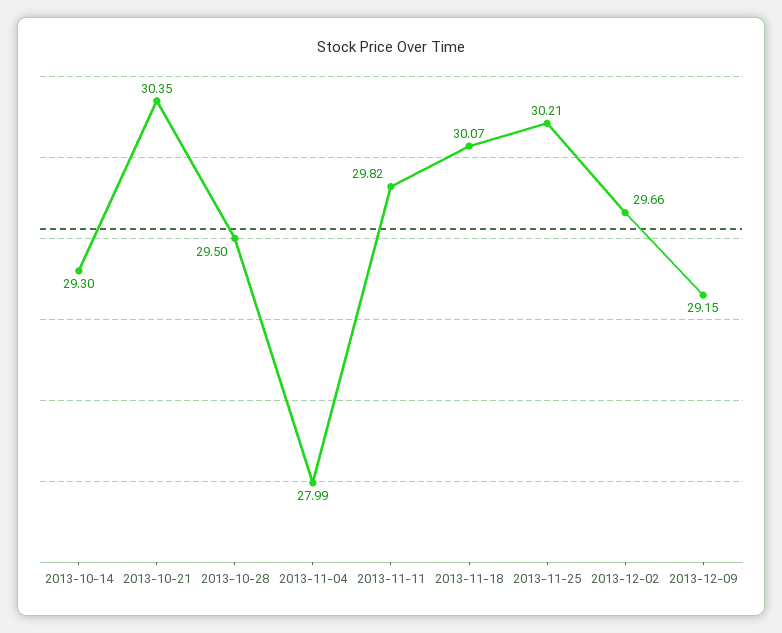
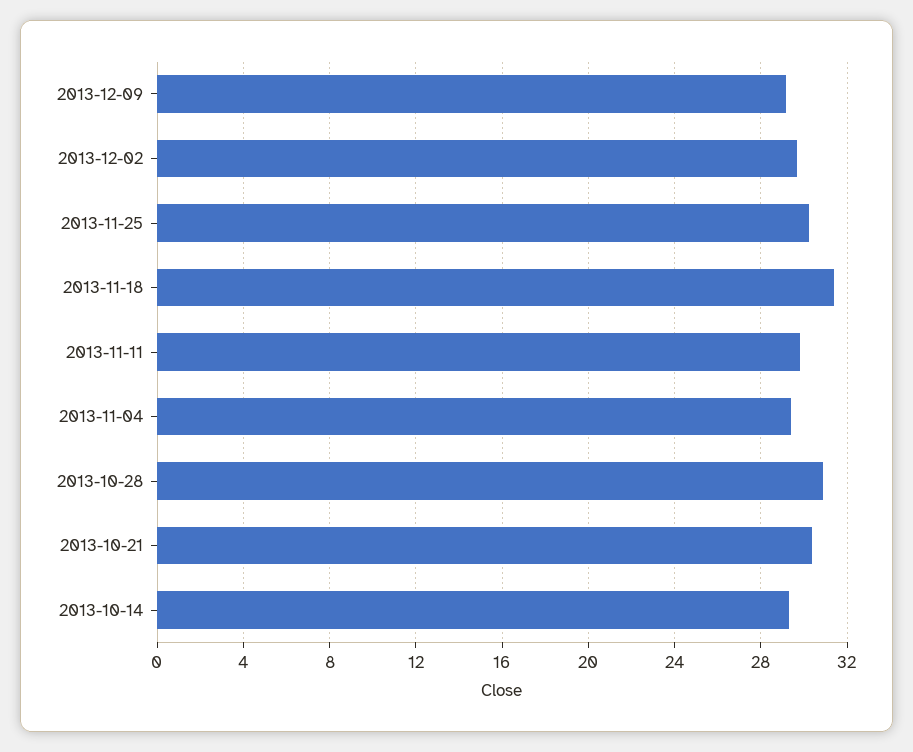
  {
    "2013-10-14": 29.3,
    "2013-10-21": 30.35,
-   "2013-10-28": 29.5,
+   "2013-10-28": 31,
-   "2013-11-04": 27.99,
+   "2013-11-04": 29.5,
    "2013-11-11": 29.82,
-   "2013-11-18": 30.07,
+   "2013-11-18": 31.5,
    "2013-11-25": 30.21,
    "2013-12-02": 29.66,
    "2013-12-09": 29.15
  }

